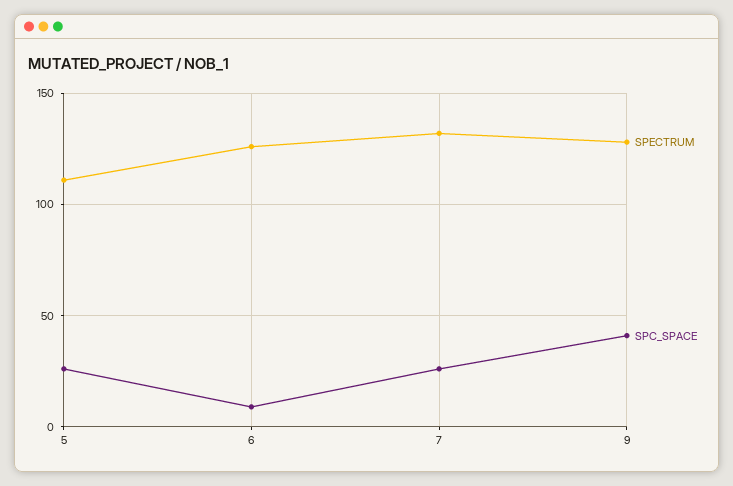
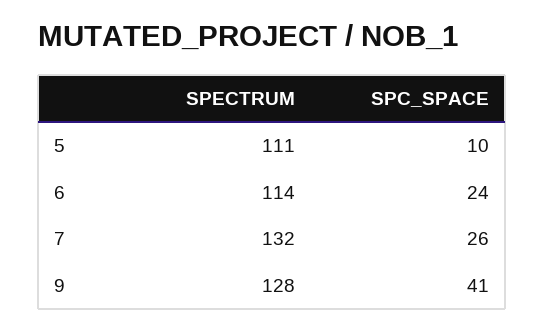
  {
    "SPECTRUM": {
      "5": 111,
-     "6": 125,
+     "6": 114,
      "7": 132,
      "9": 128
    },
    "SPC_SPACE": {
-     "5": 25,
+     "5": 10,
-     "6": 10,
+     "6": 24,
      "7": 26,
      "9": 41
    }
  }

